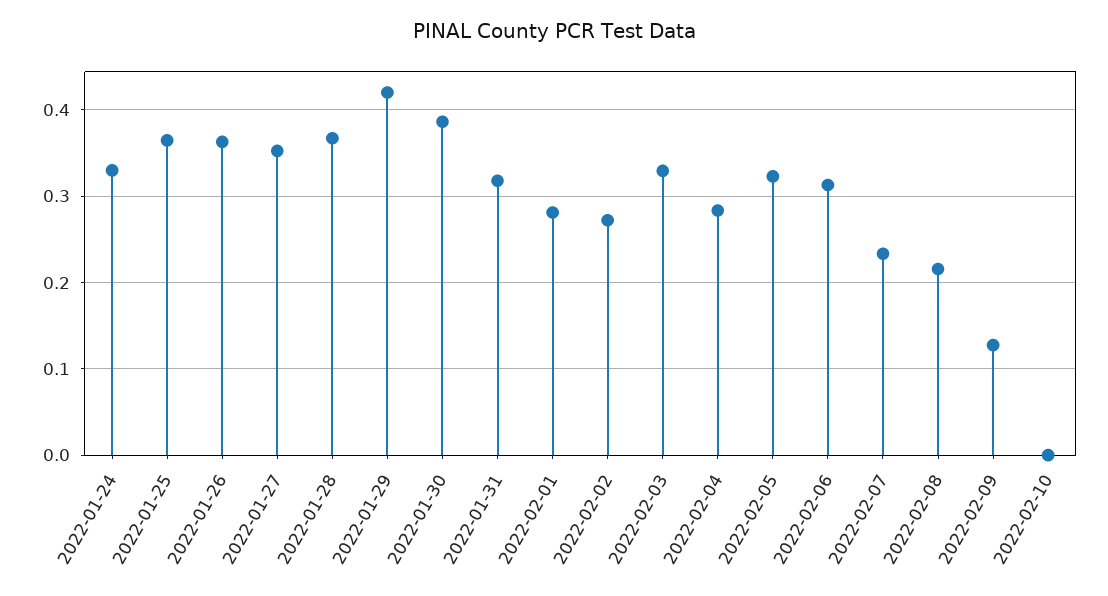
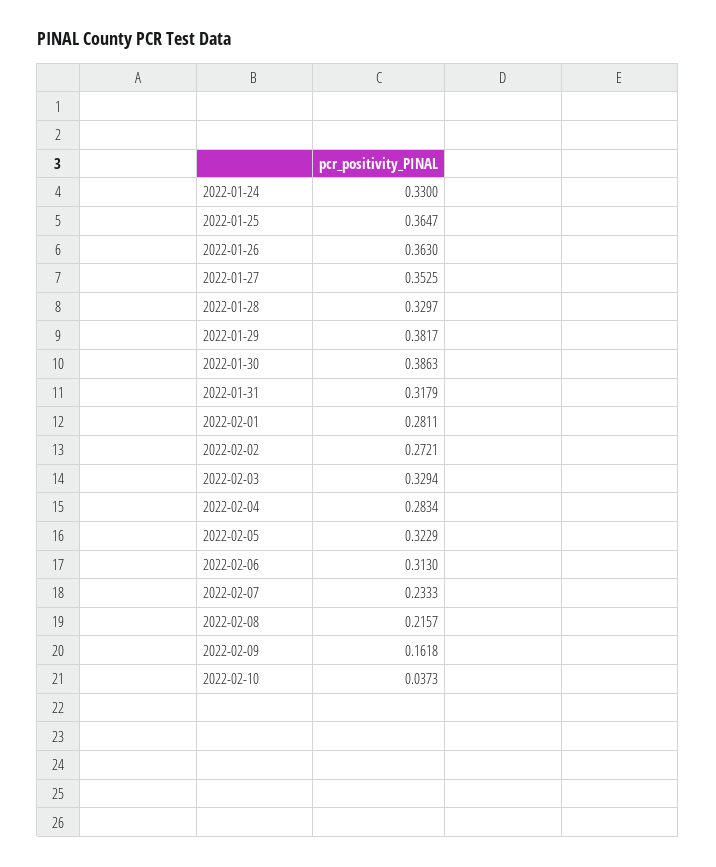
  {
    "2022-01-24": 0.33,
    "2022-01-25": 0.3647,
    "2022-01-26": 0.363,
    "2022-01-27": 0.3525,
-   "2022-01-28": 0.37,
+   "2022-01-28": 0.3297,
-   "2022-01-29": 0.42,
+   "2022-01-29": 0.3817,
    "2022-01-30": 0.3863,
    "2022-01-31": 0.3179,
    "2022-02-01": 0.2811,
    "2022-02-02": 0.2721,
    "2022-02-03": 0.3294,
    "2022-02-04": 0.2834,
    "2022-02-05": 0.3229,
    "2022-02-06": 0.313,
    "2022-02-07": 0.2333,
    "2022-02-08": 0.2157,
-   "2022-02-09": 0.13,
+   "2022-02-09": 0.1618,
-   "2022-02-10": 0
+   "2022-02-10": 0.0373
  }

